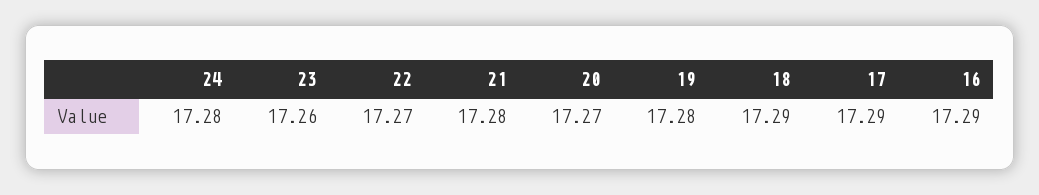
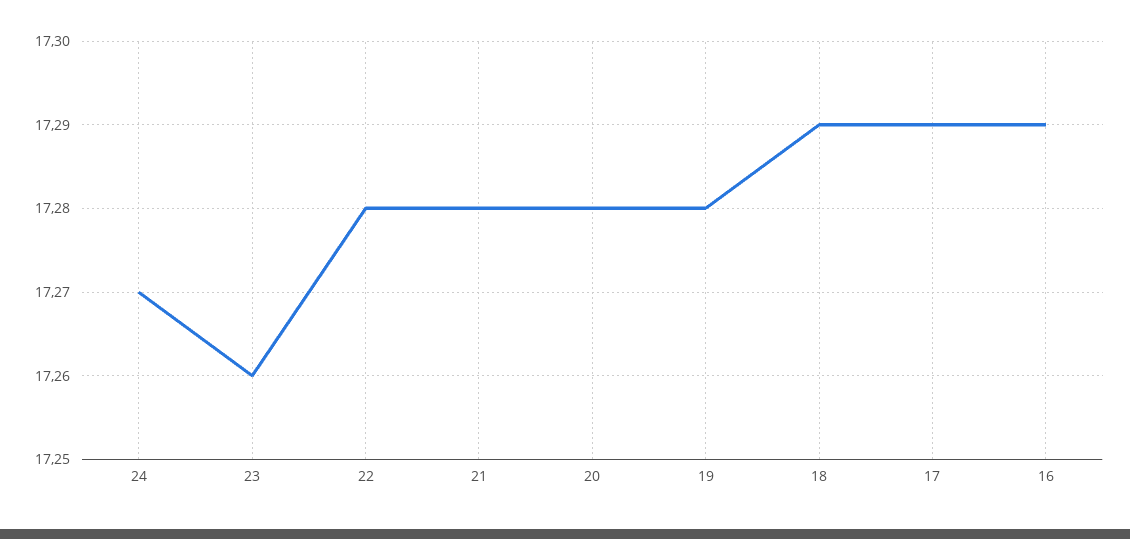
  {
-   "24": 17.28,
+   "24": 17.27,
    "23": 17.26,
-   "22": 17.27,
+   "22": 17.28,
    "21": 17.28,
-   "20": 17.27,
+   "20": 17.28,
    "19": 17.28,
    "18": 17.29,
    "17": 17.29,
    "16": 17.29
  }

